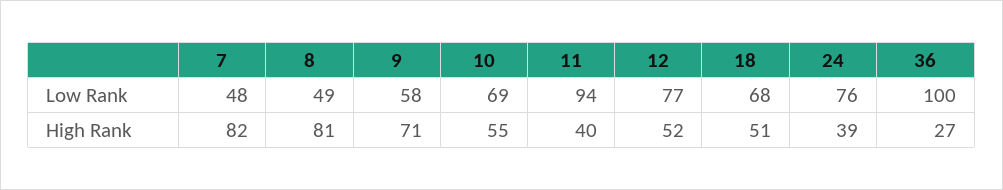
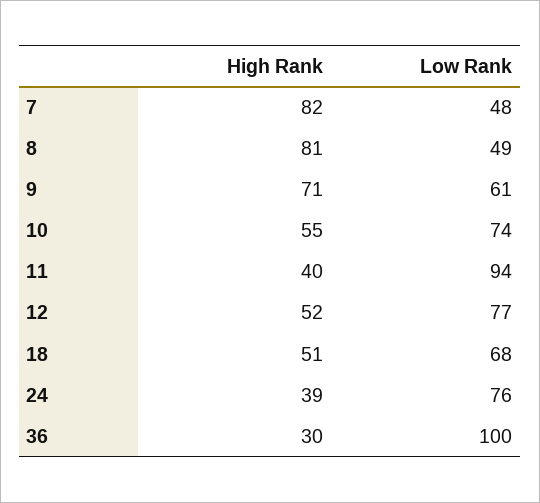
  {
    "7": {
      "Low Rank": 48,
      "High Rank": 82
    },
    "8": {
      "Low Rank": 49,
      "High Rank": 81
    },
    "9": {
-     "Low Rank": 58,
+     "Low Rank": 61,
      "High Rank": 71
    },
    "10": {
-     "Low Rank": 69,
+     "Low Rank": 74,
      "High Rank": 55
    },
    "11": {
      "Low Rank": 94,
      "High Rank": 40
    },
    "12": {
      "Low Rank": 77,
      "High Rank": 52
    },
    "18": {
      "Low Rank": 68,
      "High Rank": 51
    },
    "24": {
      "Low Rank": 76,
      "High Rank": 39
    },
    "36": {
      "Low Rank": 100,
-     "High Rank": 27
+     "High Rank": 30
    }
  }

